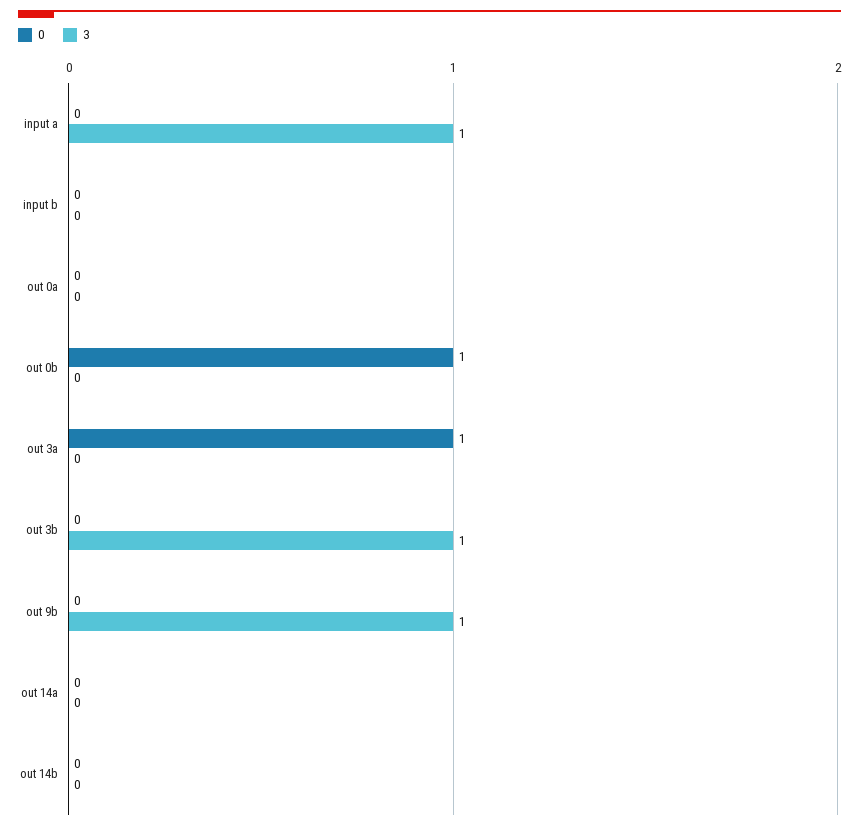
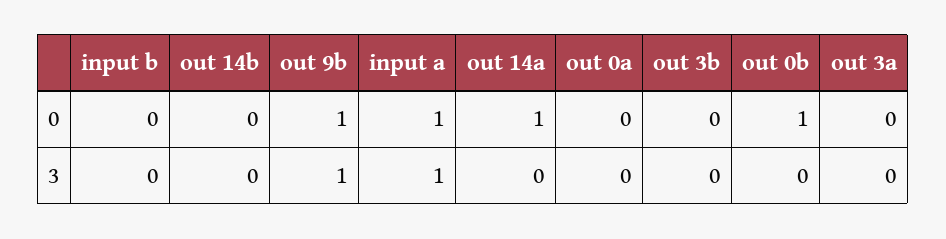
  {
    "0": {
-     "input a": 0,
+     "input a": 1,
      "input b": 0,
      "out 0a": 0,
      "out 0b": 1,
-     "out 3a": 1,
+     "out 3a": 0,
      "out 3b": 0,
-     "out 9b": 0,
+     "out 9b": 1,
-     "out 14a": 0,
+     "out 14a": 1,
      "out 14b": 0
    },
    "3": {
      "input a": 1,
      "input b": 0,
      "out 0a": 0,
      "out 0b": 0,
      "out 3a": 0,
-     "out 3b": 1,
+     "out 3b": 0,
      "out 9b": 1,
      "out 14a": 0,
      "out 14b": 0
    }
  }

